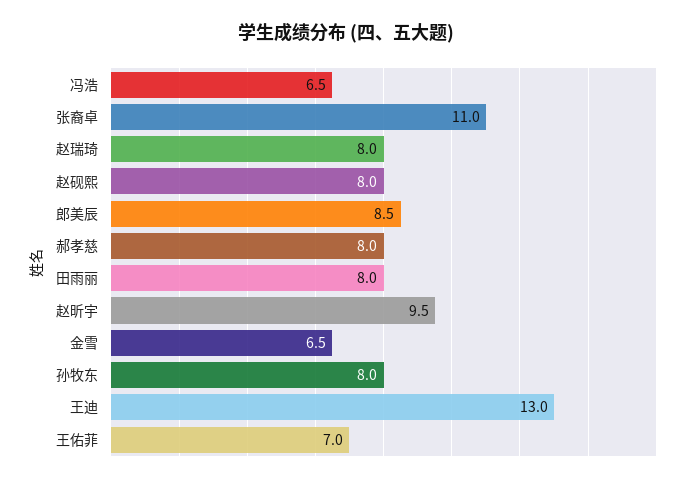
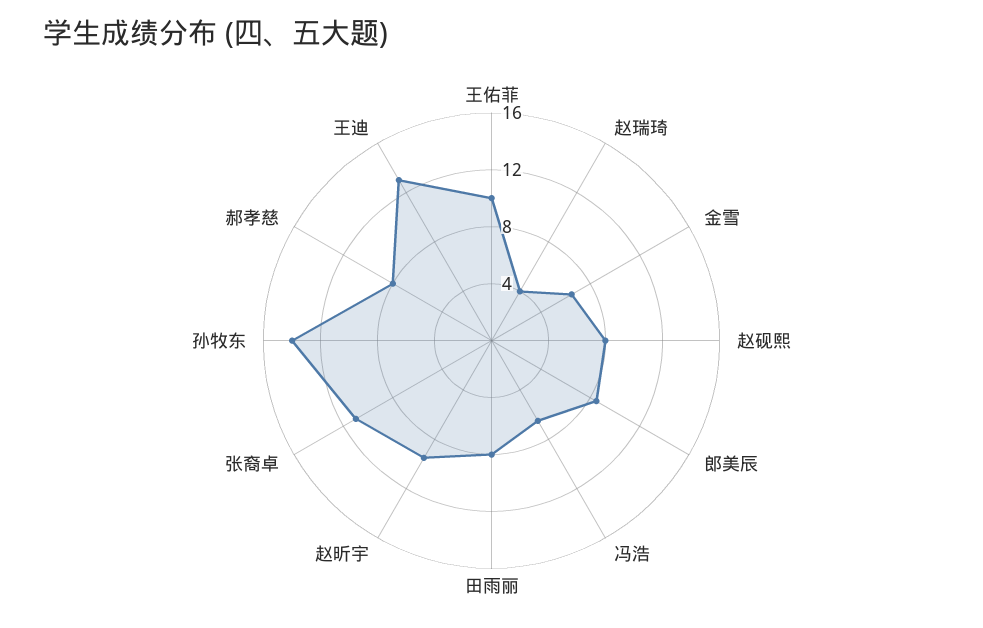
  {
    "冯浩": 6.5,
    "张裔卓": 11,
-   "赵瑞琦": 8,
+   "赵瑞琦": 4,
    "赵砚熙": 8,
    "郎美辰": 8.5,
    "郝孝慈": 8,
    "田雨丽": 8,
    "赵昕宇": 9.5,
    "金雪": 6.5,
-   "孙牧东": 8,
+   "孙牧东": 14,
    "王迪": 13,
-   "王佑菲": 7
+   "王佑菲": 10
  }

